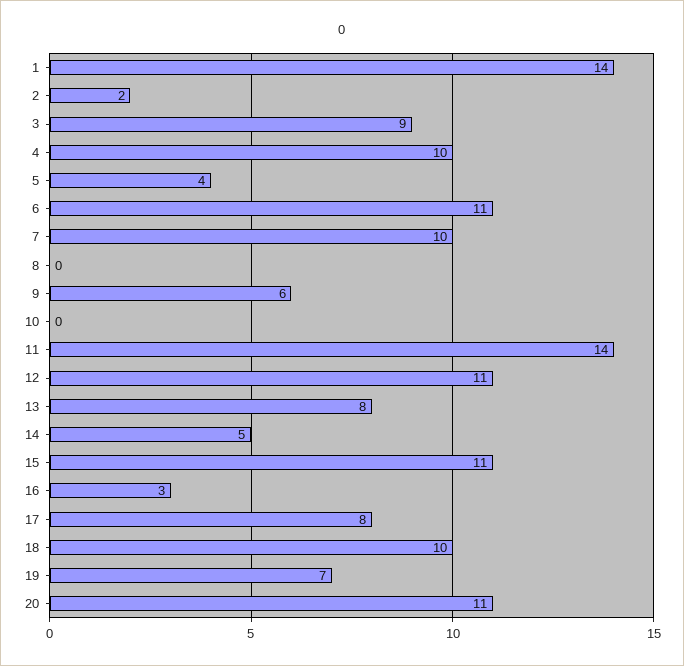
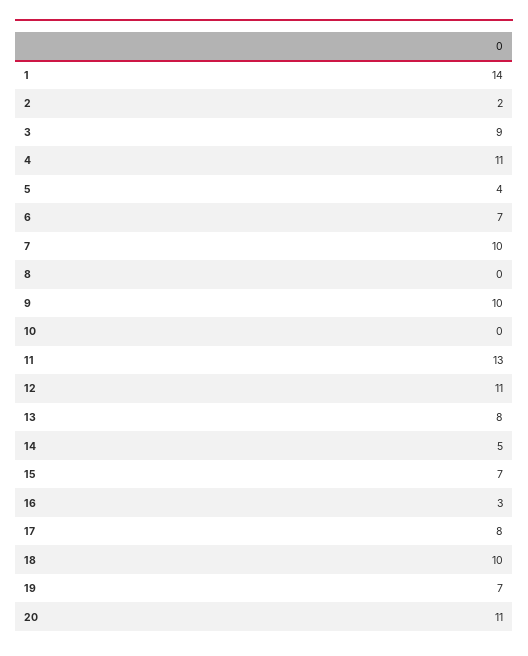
  {
    "1": 14,
    "2": 2,
    "3": 9,
-   "4": 10,
+   "4": 11,
    "5": 4,
-   "6": 11,
+   "6": 7,
    "7": 10,
    "8": 0,
-   "9": 6,
+   "9": 10,
    "10": 0,
-   "11": 14,
+   "11": 13,
    "12": 11,
    "13": 8,
    "14": 5,
-   "15": 11,
+   "15": 7,
    "16": 3,
    "17": 8,
    "18": 10,
    "19": 7,
    "20": 11
  }

